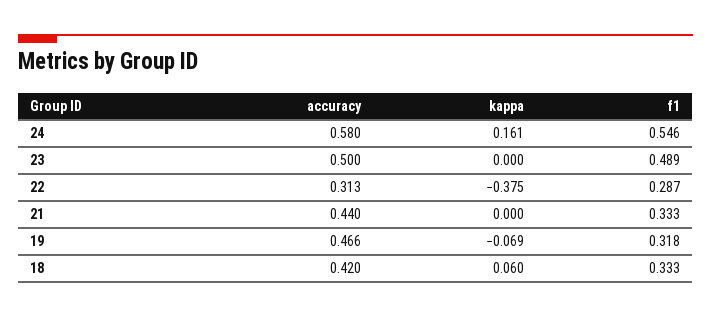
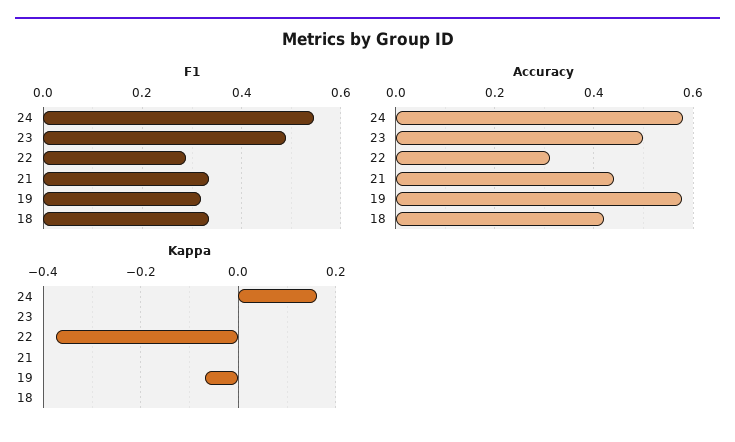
  {
    "accuracy": {
      "24": 0.58,
      "23": 0.5,
      "22": 0.313,
      "21": 0.44,
-     "19": 0.466,
+     "19": 0.58,
      "18": 0.42
    },
    "kappa": {
      "24": 0.161,
      "23": 0,
      "22": -0.375,
      "21": 0,
      "19": -0.069,
-     "18": 0.06
+     "18": 0
    },
    "f1": {
      "24": 0.546,
      "23": 0.489,
      "22": 0.287,
      "21": 0.333,
      "19": 0.318,
      "18": 0.333
    }
  }

